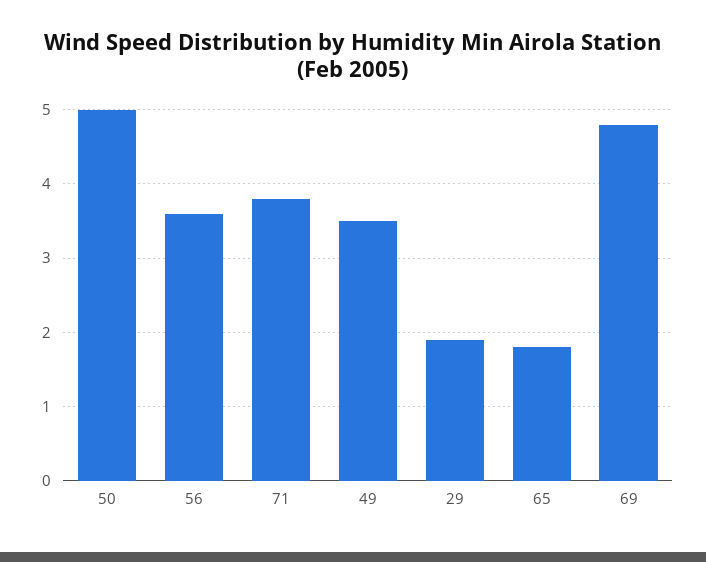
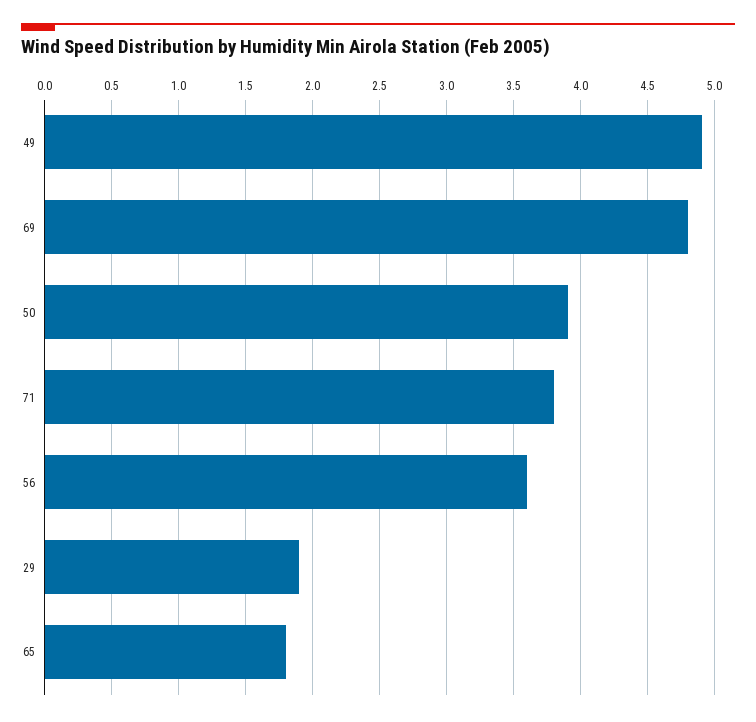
  {
-   "50": 5,
+   "50": 3.9,
    "56": 3.6,
    "71": 3.8,
-   "49": 3.5,
+   "49": 4.9,
    "29": 1.9,
    "65": 1.8,
    "69": 4.8
  }

